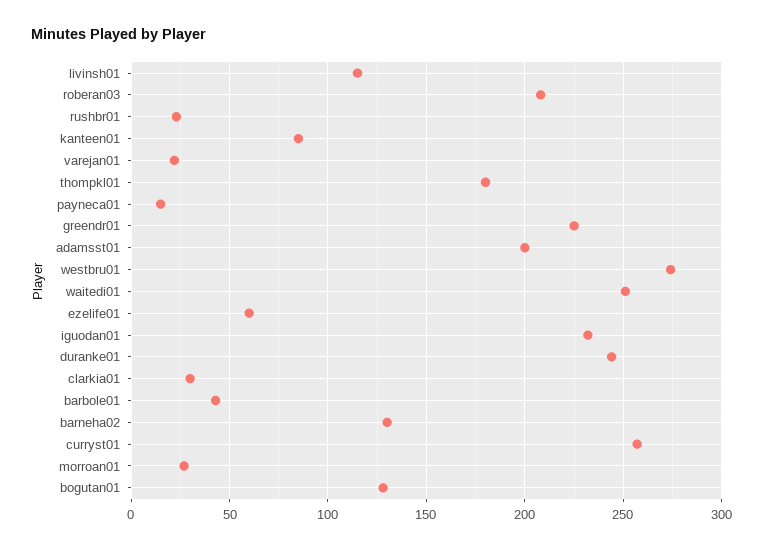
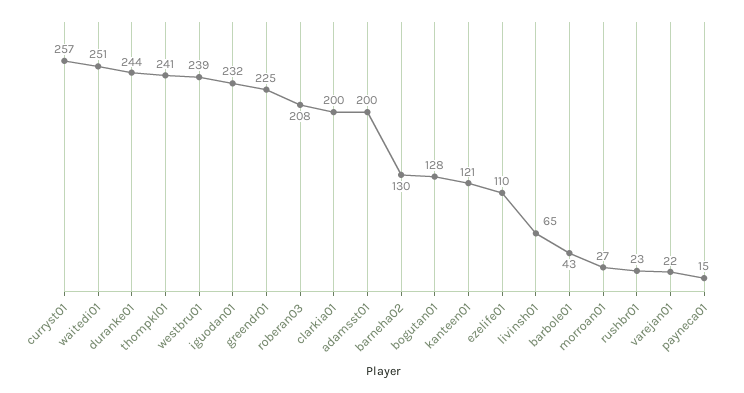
  {
-   "livinsh01": 115,
+   "livinsh01": 65,
    "roberan03": 208,
    "rushbr01": 23,
-   "kanteen01": 85,
+   "kanteen01": 121,
    "varejan01": 22,
-   "thompkl01": 180,
+   "thompkl01": 241,
    "payneca01": 15,
    "greendr01": 225,
    "adamsst01": 200,
-   "westbru01": 275,
+   "westbru01": 239,
    "waitedi01": 251,
-   "ezelife01": 60,
+   "ezelife01": 110,
    "iguodan01": 232,
    "duranke01": 244,
-   "clarkia01": 30,
+   "clarkia01": 200,
    "barbole01": 43,
    "barneha02": 130,
    "curryst01": 257,
    "morroan01": 27,
    "bogutan01": 128
  }

